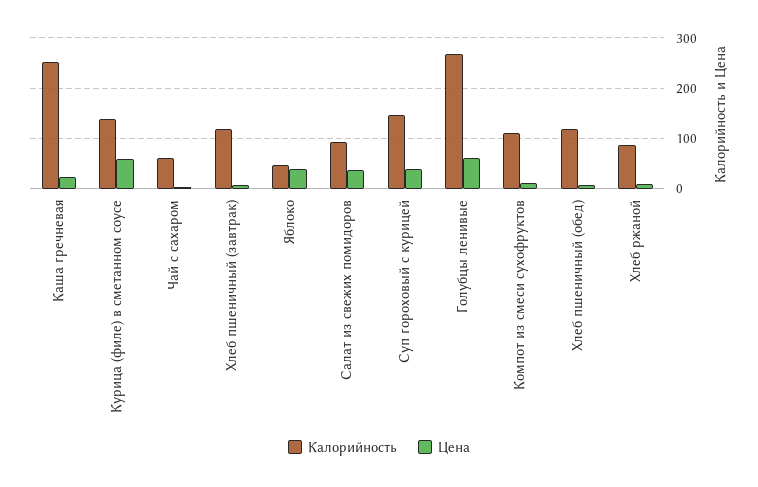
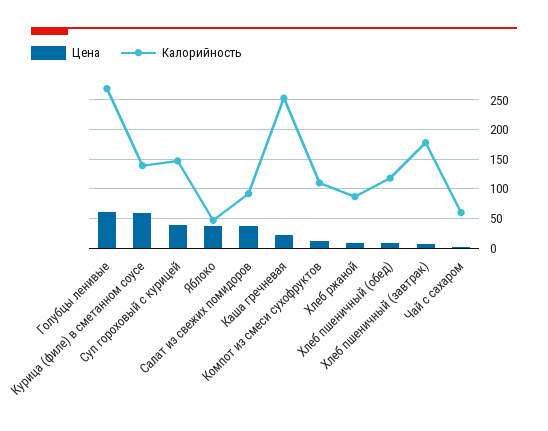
  {
    "Калорийность": {
      "Каша гречневая": 260,
      "Курица (филе) в сметанном соусе": 140,
      "Чай с сахаром": 60,
-     "Хлеб пшеничный (завтрак)": 120,
+     "Хлеб пшеничный (завтрак)": 175,
      "Яблоко": 40,
      "Салат из свежих помидоров": 100,
      "Суп гороховый с курицей": 140,
      "Голубцы ленивые": 260,
      "Компот из смеси сухофруктов": 120,
      "Хлеб пшеничный (обед)": 120,
      "Хлеб ржаной": 80
    },
    "Цена": {
      "Каша гречневая": 20,
      "Курица (филе) в сметанном соусе": 60,
      "Чай с сахаром": 0,
      "Хлеб пшеничный (завтрак)": 0,
      "Яблоко": 40,
      "Салат из свежих помидоров": 40,
      "Суп гороховый с курицей": 40,
      "Голубцы ленивые": 60,
      "Компот из смеси сухофруктов": 20,
      "Хлеб пшеничный (обед)": 0,
      "Хлеб ржаной": 0
    }
  }

